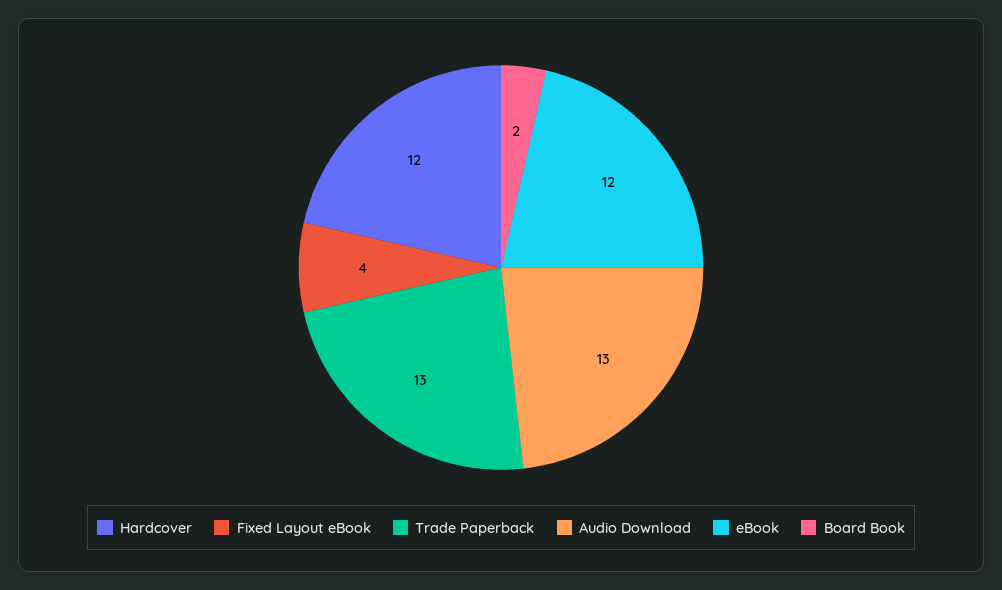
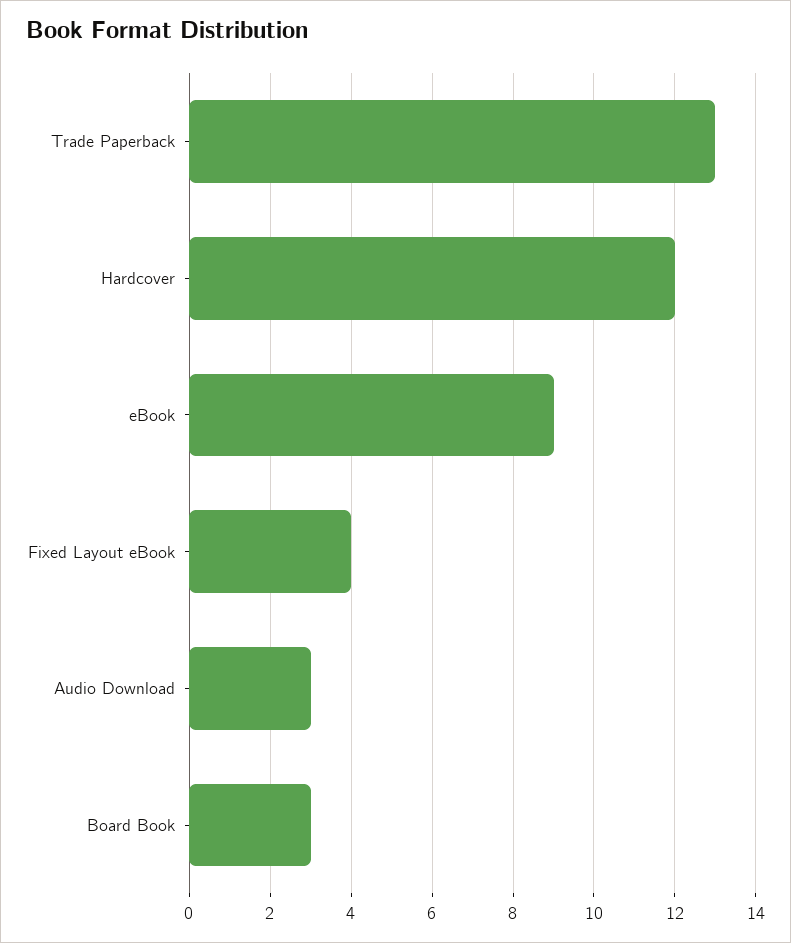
  {
    "Hardcover": 12,
    "Fixed Layout eBook": 4,
    "Trade Paperback": 13,
-   "Audio Download": 13,
+   "Audio Download": 3,
-   "eBook": 12,
+   "eBook": 9,
-   "Board Book": 2
+   "Board Book": 3
  }

